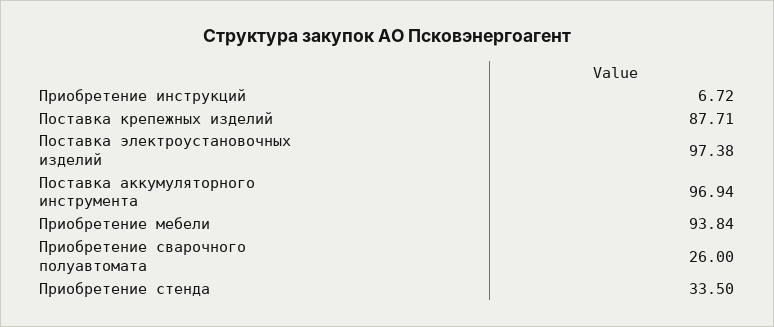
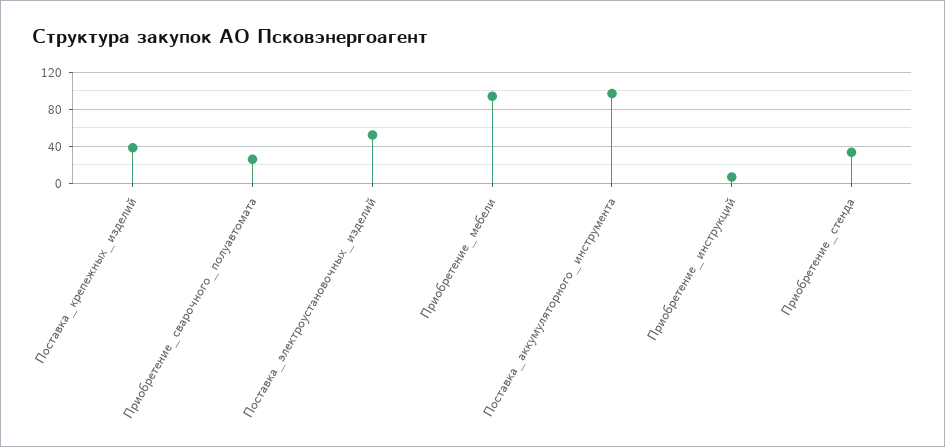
  {
    "Приобретение инструкций": 6.72,
-   "Поставка крепежных изделий": 87.71,
+   "Поставка крепежных изделий": 40,
-   "Поставка электроустановочных изделий": 97.38,
+   "Поставка электроустановочных изделий": 50,
    "Поставка аккумуляторного инструмента": 96.94,
    "Приобретение мебели": 93.84,
    "Приобретение сварочного полуавтомата": 26,
    "Приобретение стенда": 33.5
  }

